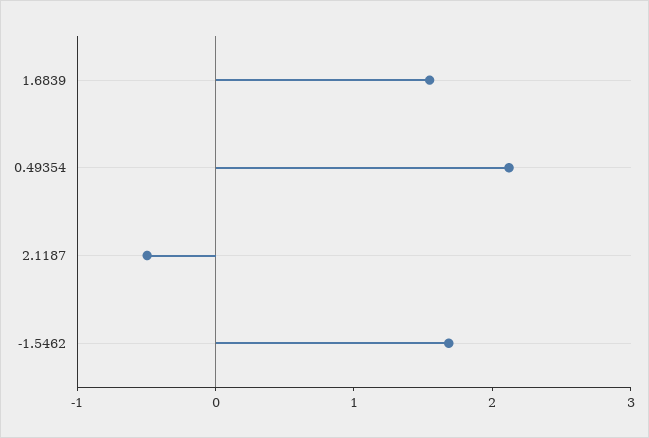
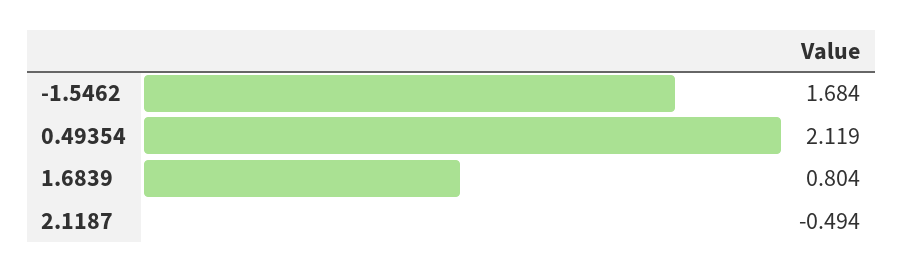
  {
-   "1.6839": 1.6,
+   "1.6839": 0.804,
    "0.49354": 2.119,
    "2.1187": -0.494,
    "-1.5462": 1.684
  }

